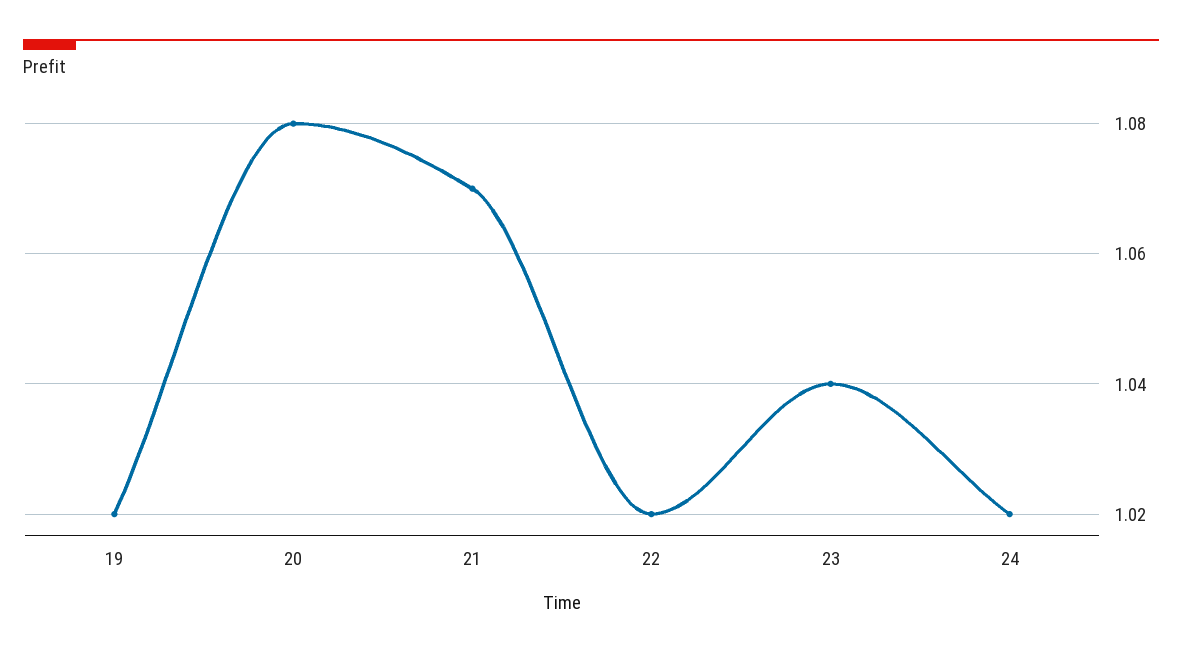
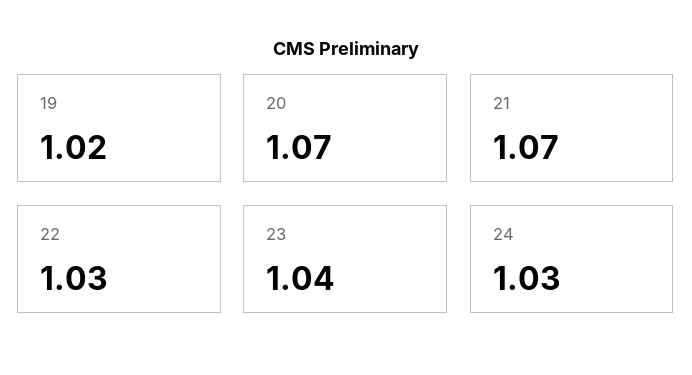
  {
    "19": 1.02,
-   "20": 1.08,
+   "20": 1.07,
    "21": 1.07,
-   "22": 1.02,
+   "22": 1.03,
    "23": 1.04,
-   "24": 1.02
+   "24": 1.03
  }

